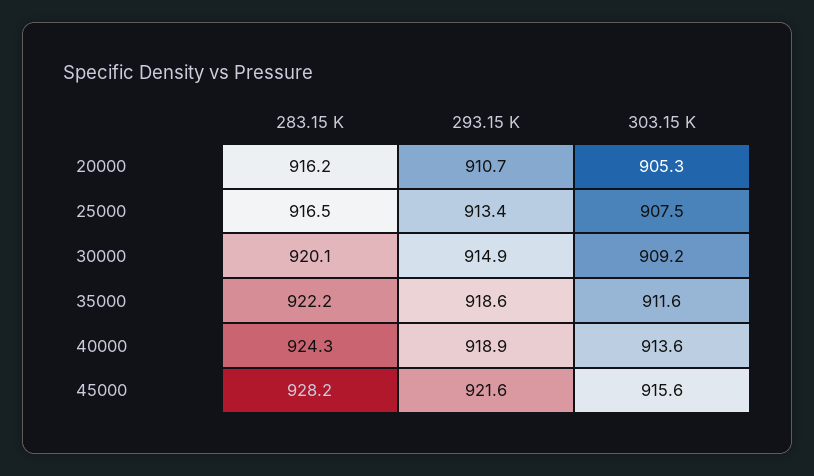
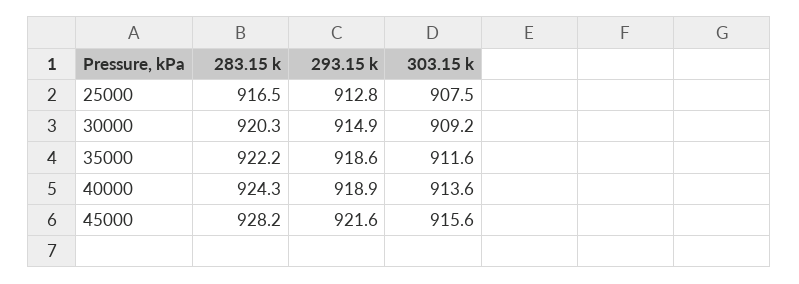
  {
    "283.15 K": {
-     "20000": 916.2,
      "25000": 916.5,
-     "30000": 920.1,
+     "30000": 920.3,
      "35000": 922.2,
      "40000": 924.3,
      "45000": 928.2
    },
    "293.15 K": {
-     "20000": 910.7,
-     "25000": 913.4,
+     "25000": 912.8,
      "30000": 914.9,
      "35000": 918.6,
      "40000": 918.9,
      "45000": 921.6
    },
    "303.15 K": {
-     "20000": 905.3,
      "25000": 907.5,
      "30000": 909.2,
      "35000": 911.6,
      "40000": 913.6,
      "45000": 915.6
    }
  }

